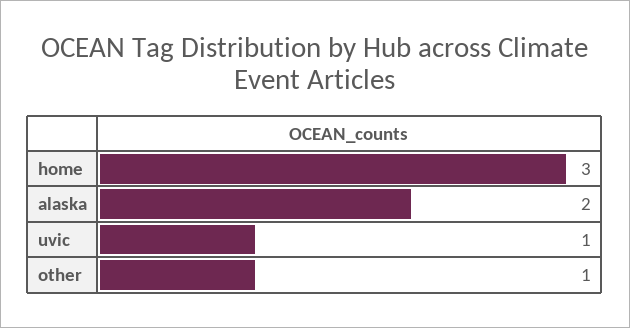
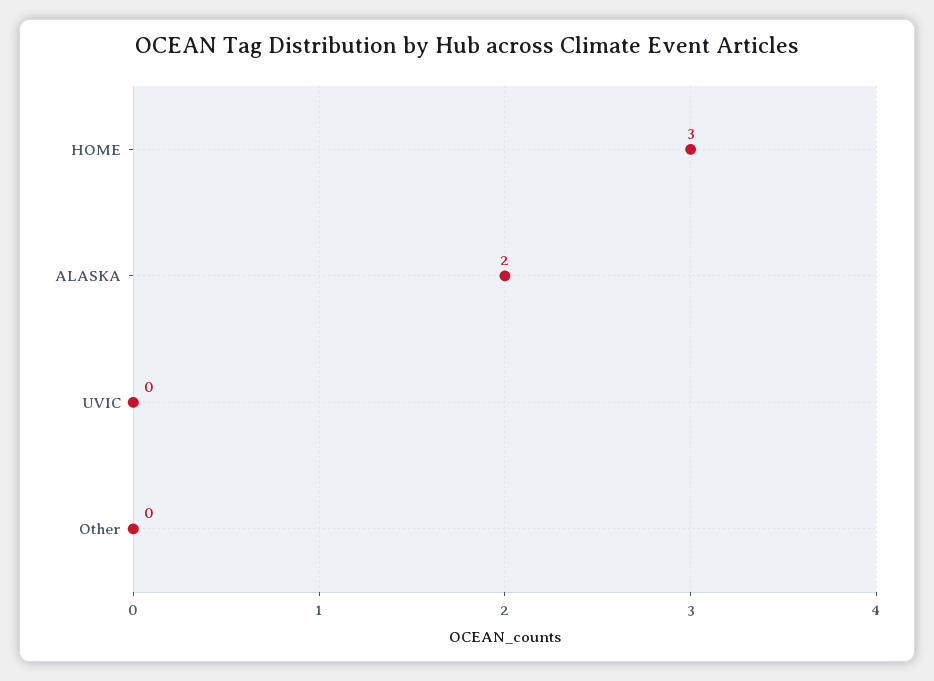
  {
    "home": 3,
    "alaska": 2,
-   "uvic": 1,
+   "uvic": 0,
-   "other": 1
+   "other": 0
  }

